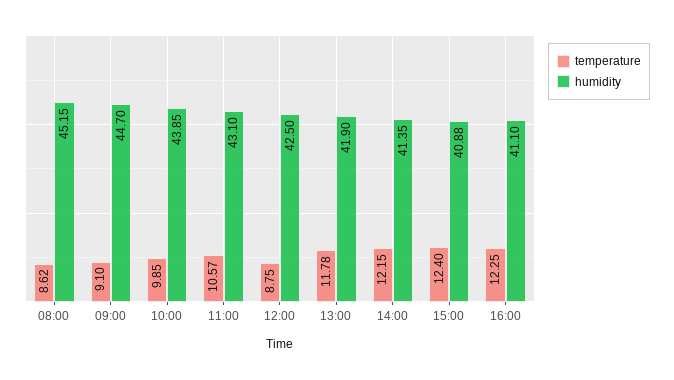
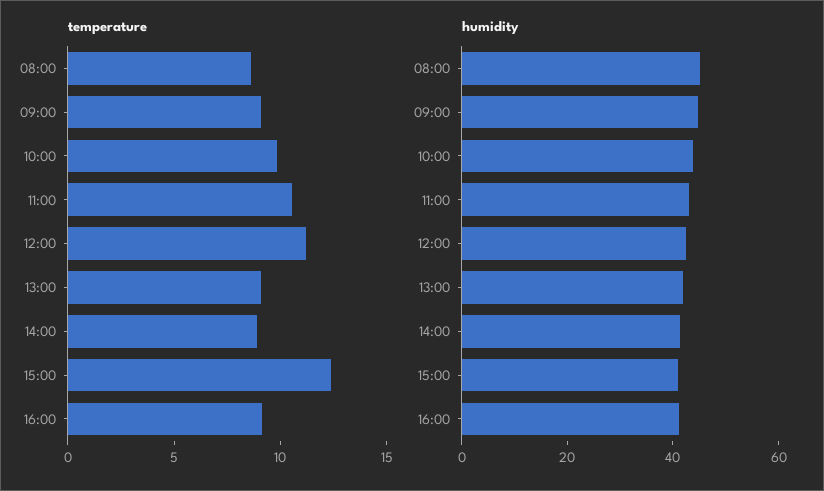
  {
    "temperature": {
      "08:00": 8.62,
      "09:00": 9.1,
      "10:00": 9.85,
      "11:00": 10.57,
-     "12:00": 8.75,
+     "12:00": 11,
-     "13:00": 11.78,
+     "13:00": 9,
-     "14:00": 12.15,
+     "14:00": 9,
      "15:00": 12.4,
-     "16:00": 12.25
+     "16:00": 9
    },
    "humidity": {
      "08:00": 45.15,
      "09:00": 44.7,
      "10:00": 43.85,
      "11:00": 43.1,
      "12:00": 42.5,
      "13:00": 41.9,
      "14:00": 41.35,
      "15:00": 40.88,
      "16:00": 41.1
    }
  }

